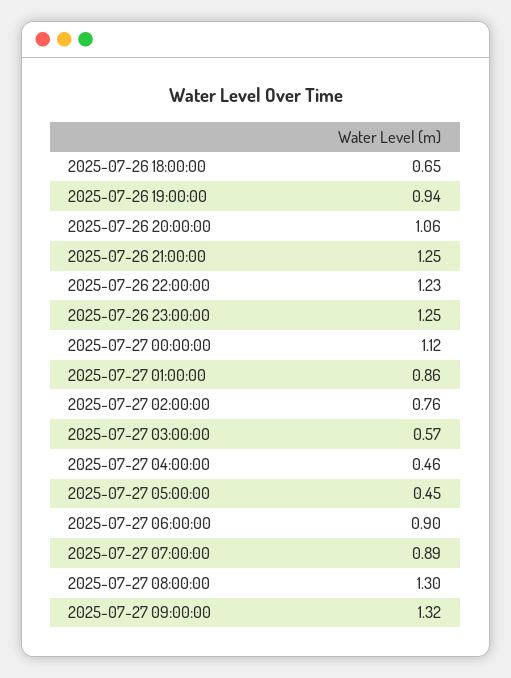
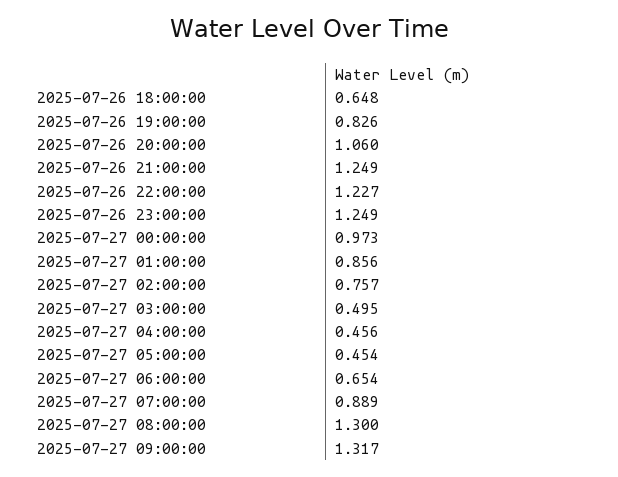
  {
    "2025-07-26 18:00:00": 0.648,
-   "2025-07-26 19:00:00": 0.94,
+   "2025-07-26 19:00:00": 0.826,
    "2025-07-26 20:00:00": 1.06,
    "2025-07-26 21:00:00": 1.249,
    "2025-07-26 22:00:00": 1.227,
    "2025-07-26 23:00:00": 1.249,
-   "2025-07-27 00:00:00": 1.12,
+   "2025-07-27 00:00:00": 0.973,
    "2025-07-27 01:00:00": 0.856,
    "2025-07-27 02:00:00": 0.757,
-   "2025-07-27 03:00:00": 0.57,
+   "2025-07-27 03:00:00": 0.495,
    "2025-07-27 04:00:00": 0.456,
    "2025-07-27 05:00:00": 0.454,
-   "2025-07-27 06:00:00": 0.9,
+   "2025-07-27 06:00:00": 0.654,
    "2025-07-27 07:00:00": 0.889,
    "2025-07-27 08:00:00": 1.3,
    "2025-07-27 09:00:00": 1.317
  }

